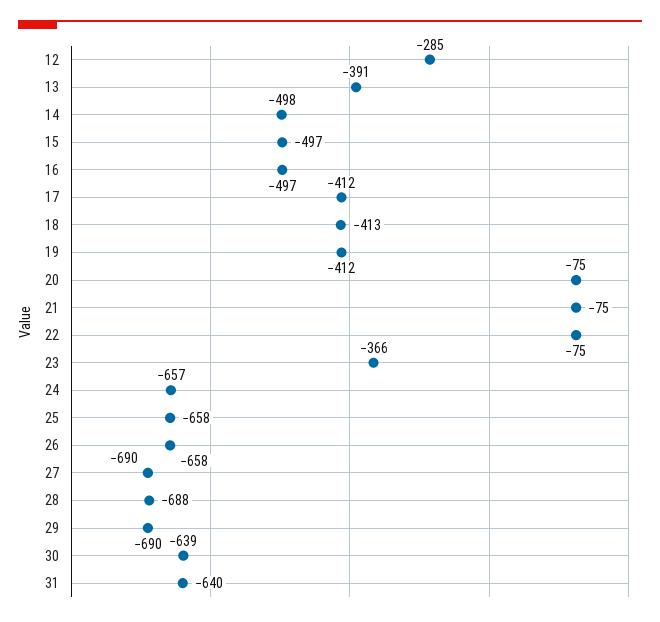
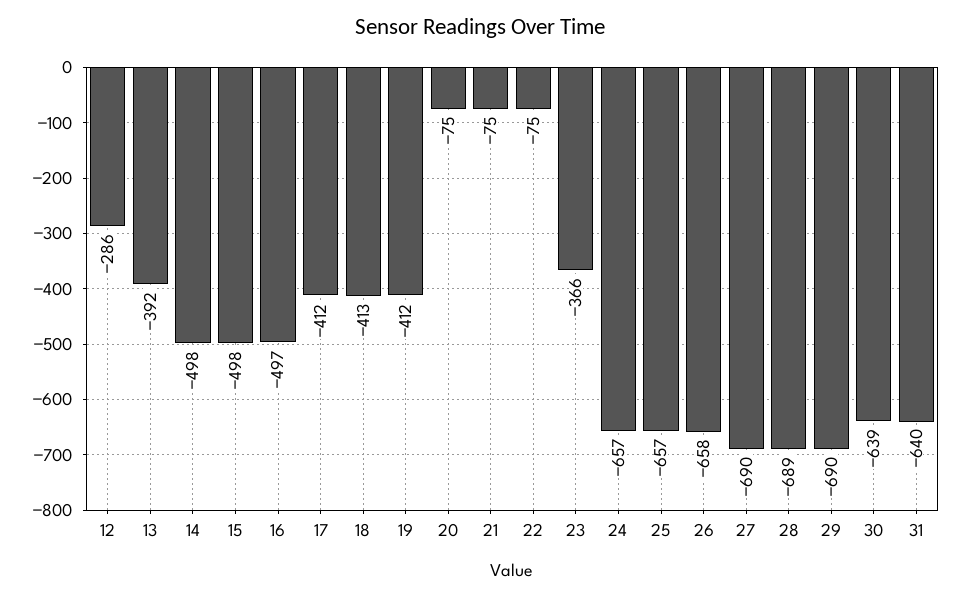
  {
-   "12": -285,
+   "12": -286,
-   "13": -391,
+   "13": -392,
    "14": -498,
-   "15": -497,
+   "15": -498,
    "16": -497,
    "17": -412,
    "18": -413,
    "19": -412,
    "20": -75,
    "21": -75,
    "22": -75,
    "23": -366,
    "24": -657,
-   "25": -658,
+   "25": -657,
    "26": -658,
    "27": -690,
-   "28": -688,
+   "28": -689,
    "29": -690,
    "30": -639,
    "31": -640
  }

